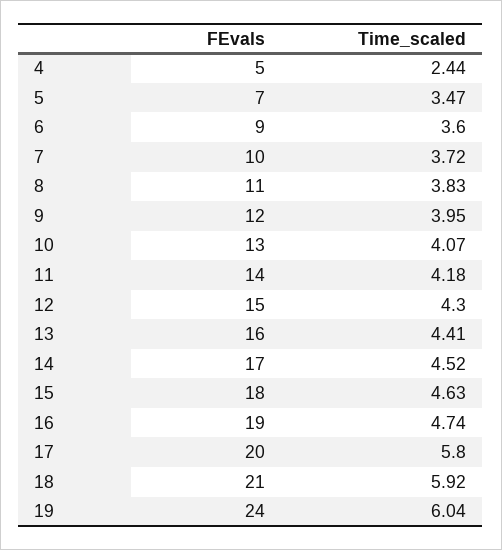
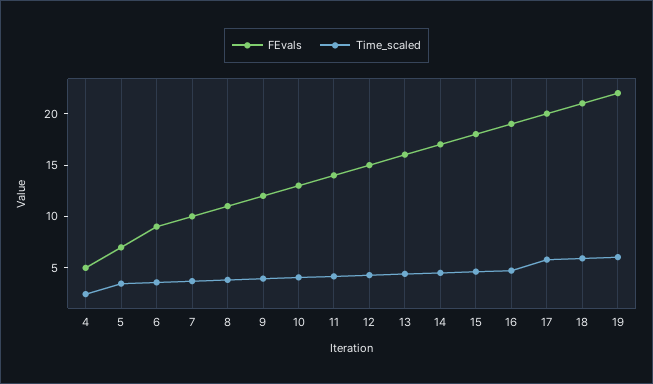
  {
    "FEvals": {
      "4": 5,
      "5": 7,
      "6": 9,
      "7": 10,
      "8": 11,
      "9": 12,
      "10": 13,
      "11": 14,
      "12": 15,
      "13": 16,
      "14": 17,
      "15": 18,
      "16": 19,
      "17": 20,
      "18": 21,
-     "19": 24
+     "19": 22
    },
    "Time_scaled": {
      "4": 2.44,
      "5": 3.47,
      "6": 3.6,
      "7": 3.72,
      "8": 3.83,
      "9": 3.95,
      "10": 4.07,
      "11": 4.18,
      "12": 4.3,
      "13": 4.41,
      "14": 4.52,
      "15": 4.63,
      "16": 4.74,
      "17": 5.8,
      "18": 5.92,
      "19": 6.04
    }
  }

